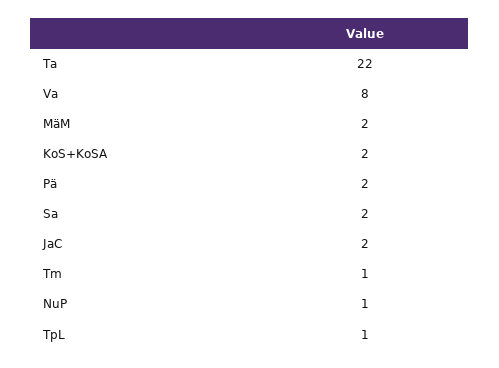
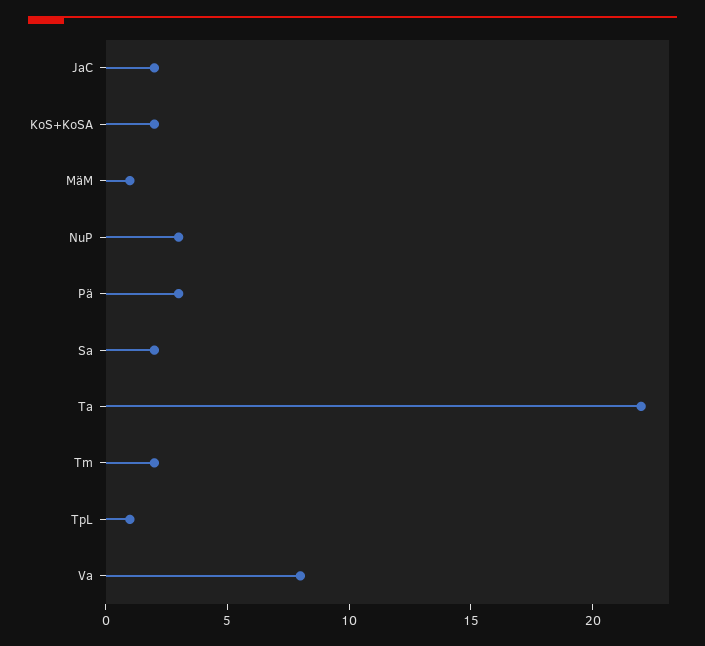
  {
    "Ta": 22,
    "Va": 8,
-   "MäM": 2,
+   "MäM": 1,
    "KoS+KoSA": 2,
-   "Pä": 2,
+   "Pä": 3,
    "Sa": 2,
    "JaC": 2,
-   "Tm": 1,
+   "Tm": 2,
-   "NuP": 1,
+   "NuP": 3,
    "TpL": 1
  }

